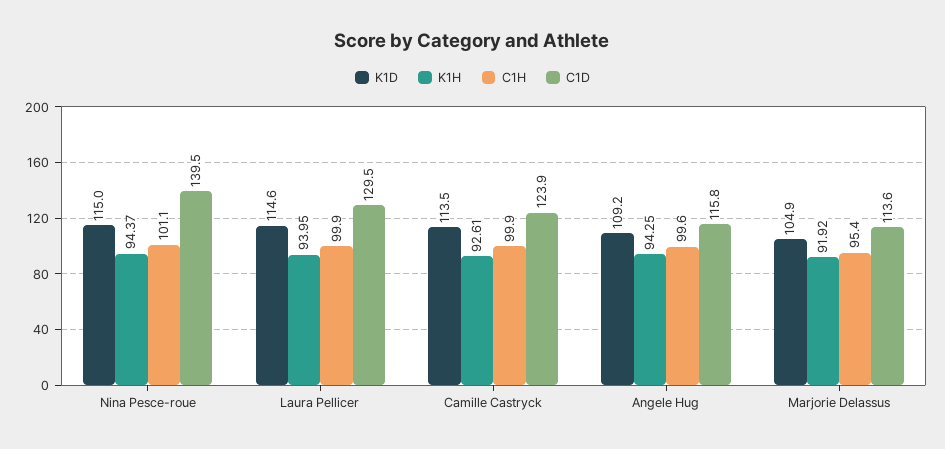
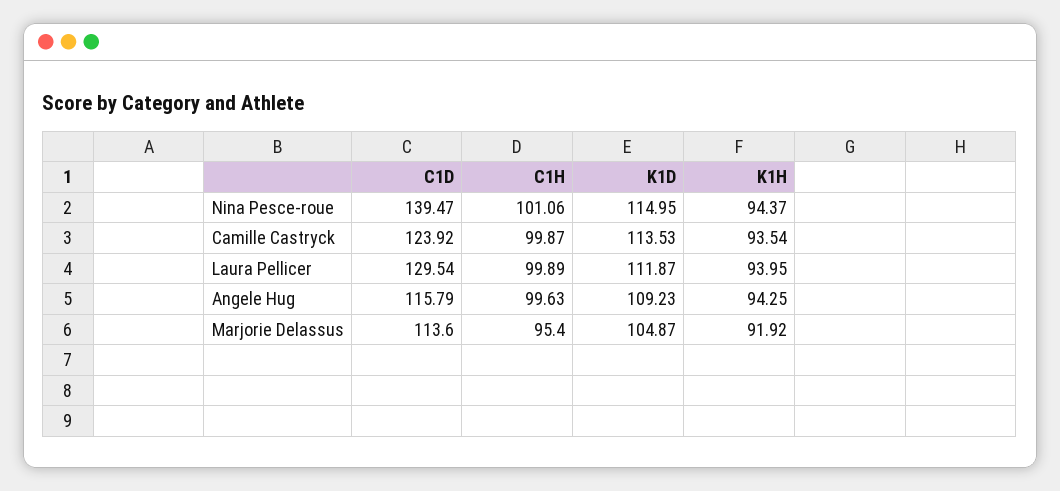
  {
    "K1D": {
      "Nina Pesce-roue": 114.95,
-     "Laura Pellicer": 114.6,
+     "Laura Pellicer": 111.87,
      "Camille Castryck": 113.53,
      "Angele Hug": 109.23,
      "Marjorie Delassus": 104.87
    },
    "K1H": {
      "Nina Pesce-roue": 94.37,
      "Laura Pellicer": 93.95,
-     "Camille Castryck": 92.61,
+     "Camille Castryck": 93.54,
      "Angele Hug": 94.25,
      "Marjorie Delassus": 91.92
    },
    "C1H": {
      "Nina Pesce-roue": 101.06,
      "Laura Pellicer": 99.89,
      "Camille Castryck": 99.87,
      "Angele Hug": 99.63,
      "Marjorie Delassus": 95.4
    },
    "C1D": {
      "Nina Pesce-roue": 139.47,
      "Laura Pellicer": 129.54,
      "Camille Castryck": 123.92,
      "Angele Hug": 115.79,
      "Marjorie Delassus": 113.6
    }
  }

